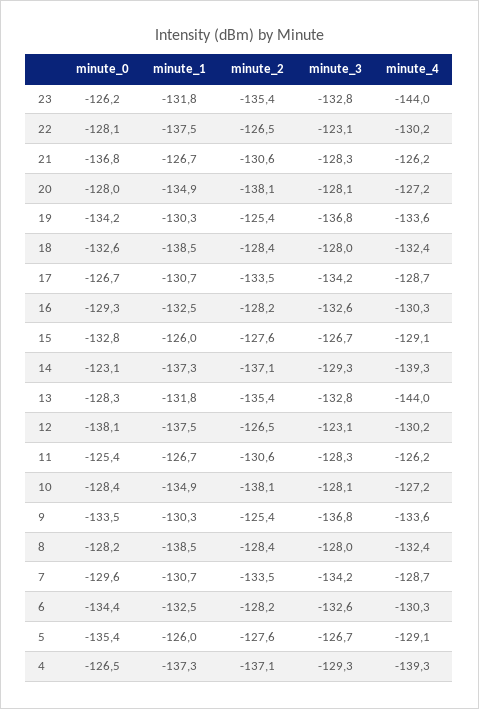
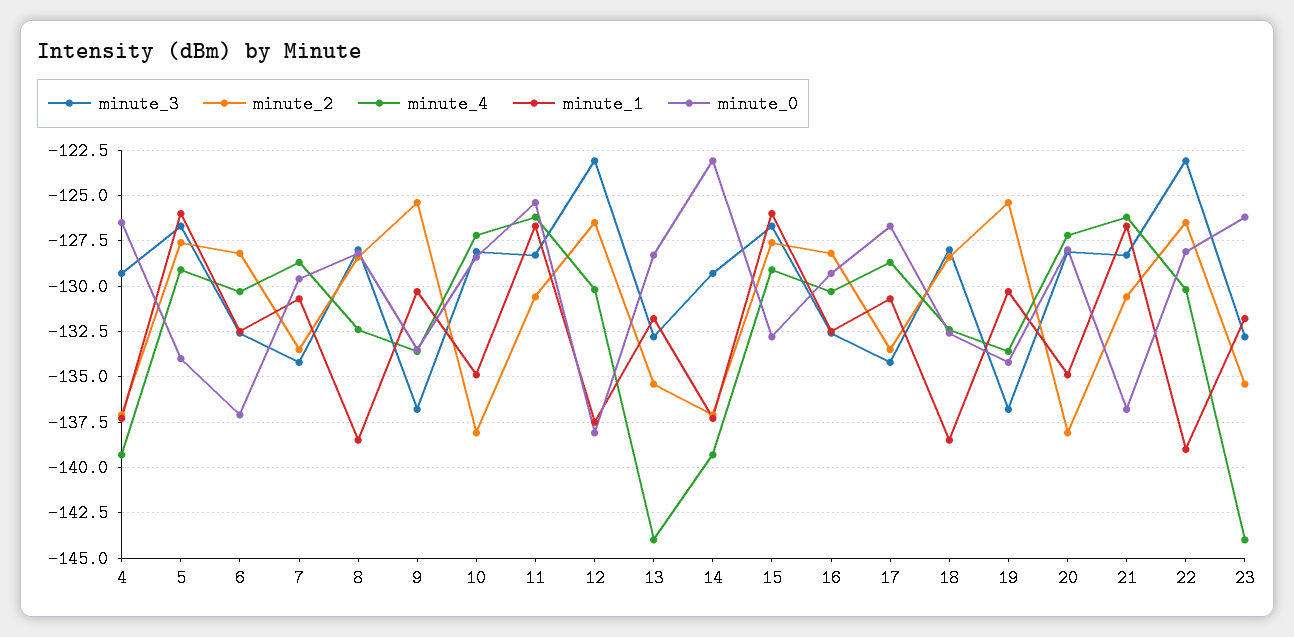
  {
    "minute_0": {
      "23": -126.2,
      "22": -128.1,
      "21": -136.8,
      "20": -128,
      "19": -134.2,
      "18": -132.6,
      "17": -126.7,
      "16": -129.3,
      "15": -132.8,
      "14": -123.1,
      "13": -128.3,
      "12": -138.1,
      "11": -125.4,
      "10": -128.4,
      "9": -133.5,
      "8": -128.2,
      "7": -129.6,
-     "6": -134.4,
+     "6": -137,
-     "5": -135.4,
+     "5": -134,
      "4": -126.5
    },
    "minute_1": {
      "23": -131.8,
-     "22": -137.5,
+     "22": -139,
      "21": -126.7,
      "20": -134.9,
      "19": -130.3,
      "18": -138.5,
      "17": -130.7,
      "16": -132.5,
      "15": -126,
      "14": -137.3,
      "13": -131.8,
      "12": -137.5,
      "11": -126.7,
      "10": -134.9,
      "9": -130.3,
      "8": -138.5,
      "7": -130.7,
      "6": -132.5,
      "5": -126,
      "4": -137.3
    },
    "minute_2": {
      "23": -135.4,
      "22": -126.5,
      "21": -130.6,
      "20": -138.1,
      "19": -125.4,
      "18": -128.4,
      "17": -133.5,
      "16": -128.2,
      "15": -127.6,
      "14": -137.1,
      "13": -135.4,
      "12": -126.5,
      "11": -130.6,
      "10": -138.1,
      "9": -125.4,
      "8": -128.4,
      "7": -133.5,
      "6": -128.2,
      "5": -127.6,
      "4": -137.1
    },
    "minute_3": {
      "23": -132.8,
      "22": -123.1,
      "21": -128.3,
      "20": -128.1,
      "19": -136.8,
      "18": -128,
      "17": -134.2,
      "16": -132.6,
      "15": -126.7,
      "14": -129.3,
      "13": -132.8,
      "12": -123.1,
      "11": -128.3,
      "10": -128.1,
      "9": -136.8,
      "8": -128,
      "7": -134.2,
      "6": -132.6,
      "5": -126.7,
      "4": -129.3
    },
    "minute_4": {
      "23": -144,
      "22": -130.2,
      "21": -126.2,
      "20": -127.2,
      "19": -133.6,
      "18": -132.4,
      "17": -128.7,
      "16": -130.3,
      "15": -129.1,
      "14": -139.3,
      "13": -144,
      "12": -130.2,
      "11": -126.2,
      "10": -127.2,
      "9": -133.6,
      "8": -132.4,
      "7": -128.7,
      "6": -130.3,
      "5": -129.1,
      "4": -139.3
    }
  }

